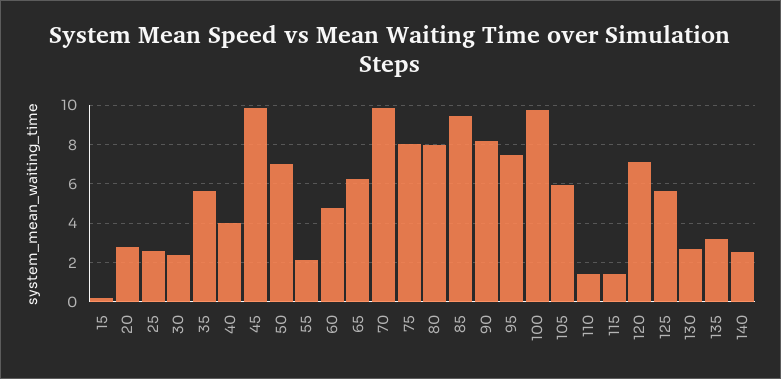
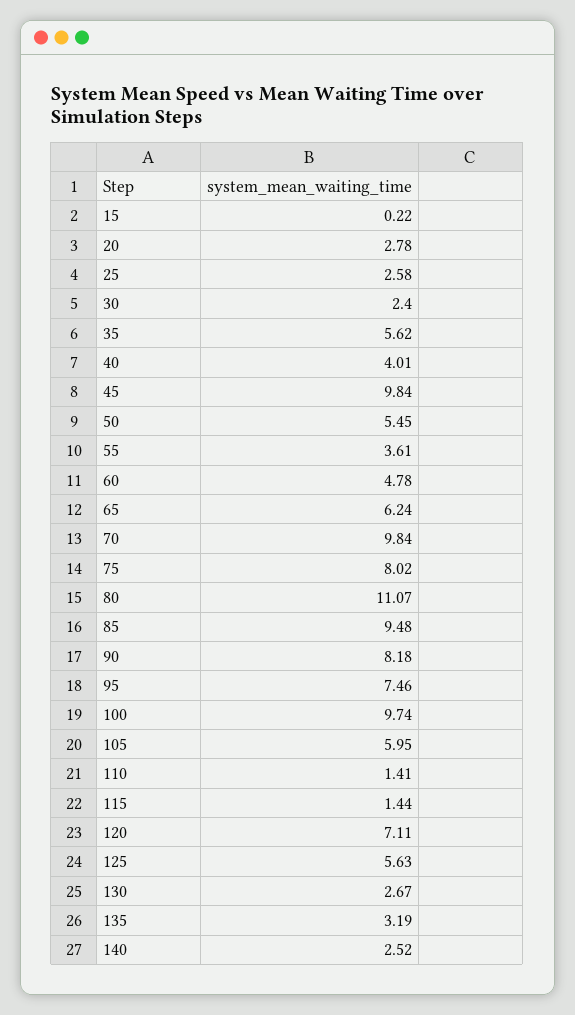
  {
    "15": 0.22,
    "20": 2.78,
    "25": 2.58,
    "30": 2.4,
    "35": 5.62,
    "40": 4.01,
    "45": 9.84,
-   "50": 7,
+   "50": 5.45,
-   "55": 2,
+   "55": 3.61,
    "60": 4.78,
    "65": 6.24,
    "70": 9.84,
    "75": 8.02,
-   "80": 8,
+   "80": 11.07,
    "85": 9.48,
    "90": 8.18,
    "95": 7.46,
    "100": 9.74,
    "105": 5.95,
    "110": 1.41,
    "115": 1.44,
    "120": 7.11,
    "125": 5.63,
    "130": 2.67,
    "135": 3.19,
    "140": 2.52
  }

